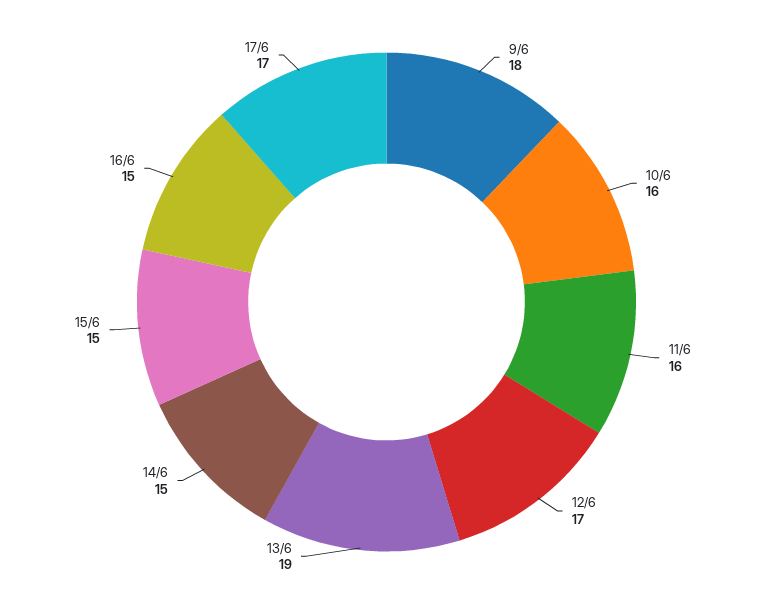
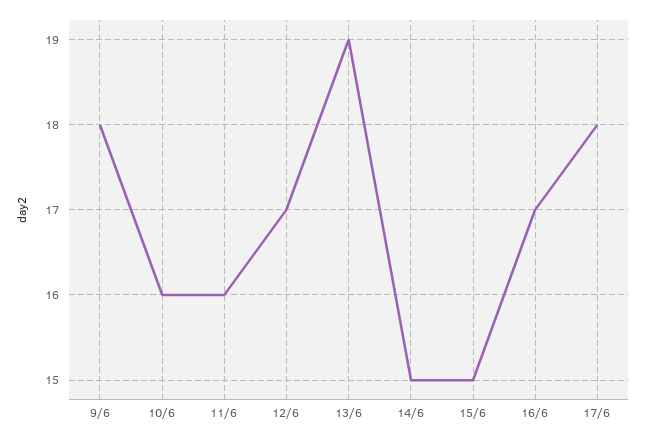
  {
    "9/6": 18,
    "10/6": 16,
    "11/6": 16,
    "12/6": 17,
    "13/6": 19,
    "14/6": 15,
    "15/6": 15,
-   "16/6": 15,
+   "16/6": 17,
-   "17/6": 17
+   "17/6": 18
  }

